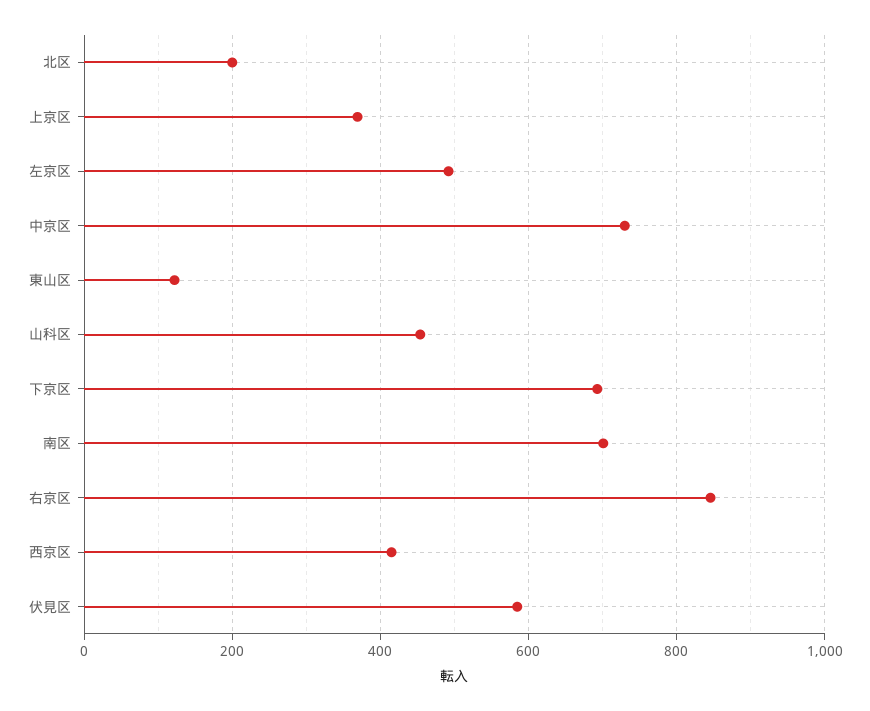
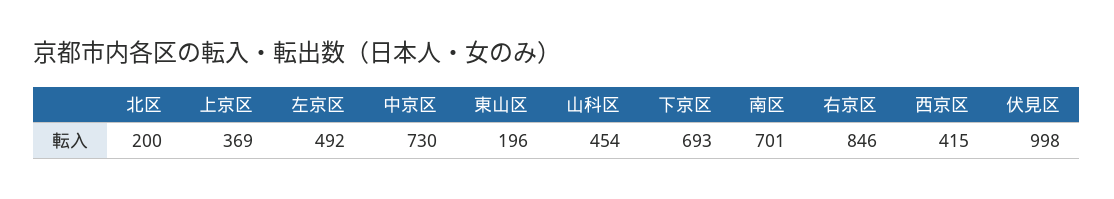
  {
    "北区": 200,
    "上京区": 369,
    "左京区": 492,
    "中京区": 730,
-   "東山区": 120,
+   "東山区": 196,
    "山科区": 454,
    "下京区": 693,
    "南区": 701,
    "右京区": 846,
    "西京区": 415,
-   "伏見区": 580
+   "伏見区": 998
  }

